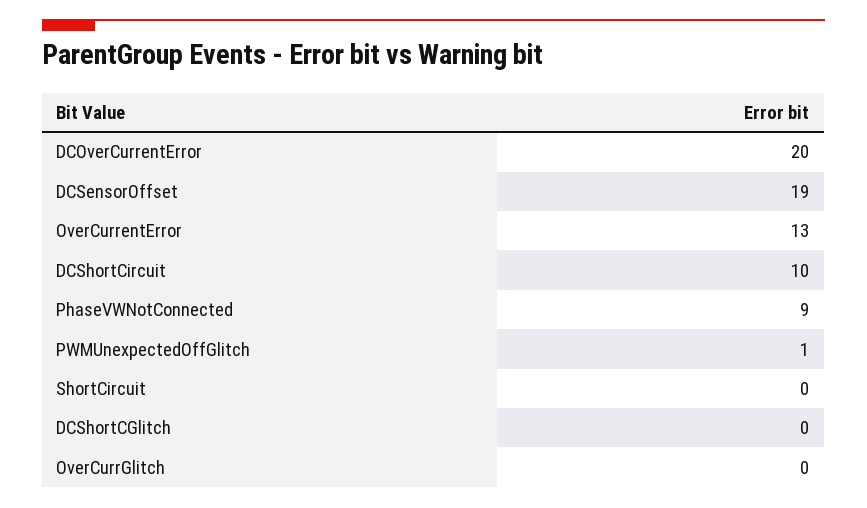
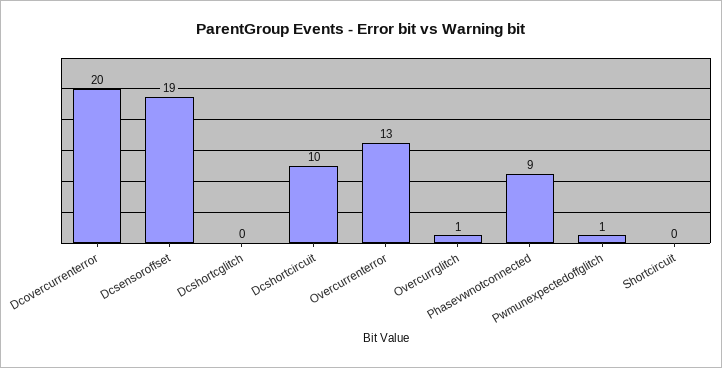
  {
    "DCOverCurrentError": 20,
    "DCSensorOffset": 19,
    "OverCurrentError": 13,
    "DCShortCircuit": 10,
    "PhaseVWNotConnected": 9,
    "PWMUnexpectedOffGlitch": 1,
    "ShortCircuit": 0,
    "DCShortCGlitch": 0,
-   "OverCurrGlitch": 0
+   "OverCurrGlitch": 1
  }

